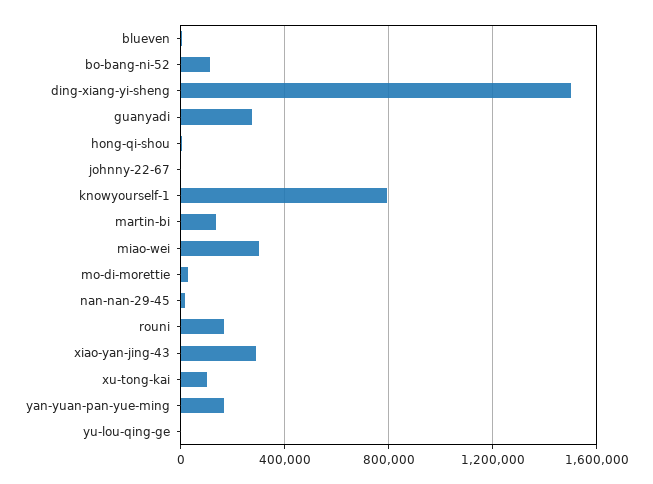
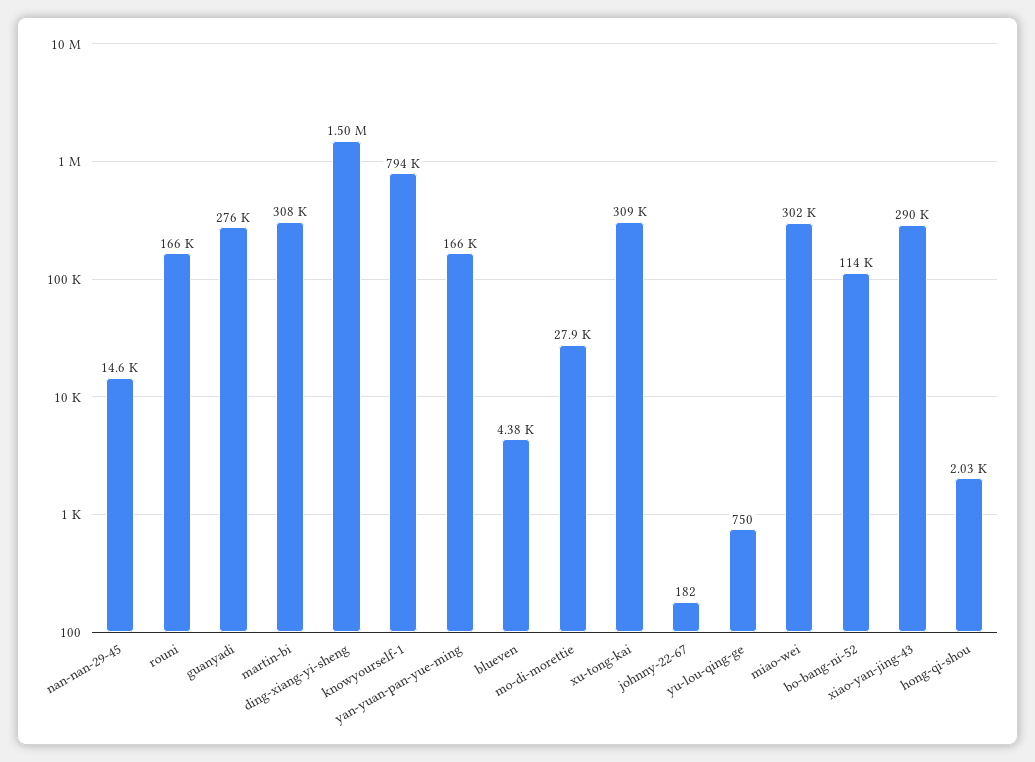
  {
    "blueven": 4380,
    "bo-bang-ni-52": 114000,
    "ding-xiang-yi-sheng": 1500000,
    "guanyadi": 276000,
    "hong-qi-shou": 2030,
    "johnny-22-67": 182,
    "knowyourself-1": 794000,
-   "martin-bi": 150000,
+   "martin-bi": 308000,
    "miao-wei": 302000,
    "mo-di-morettie": 27900,
    "nan-nan-29-45": 14600,
    "rouni": 166000,
    "xiao-yan-jing-43": 290000,
-   "xu-tong-kai": 100000,
+   "xu-tong-kai": 309000,
    "yan-yuan-pan-yue-ming": 166000,
    "yu-lou-qing-ge": 750
  }

